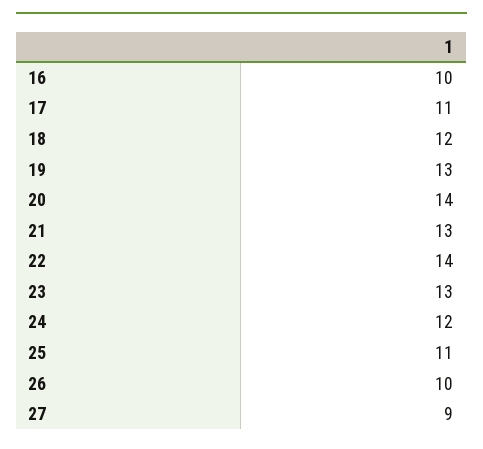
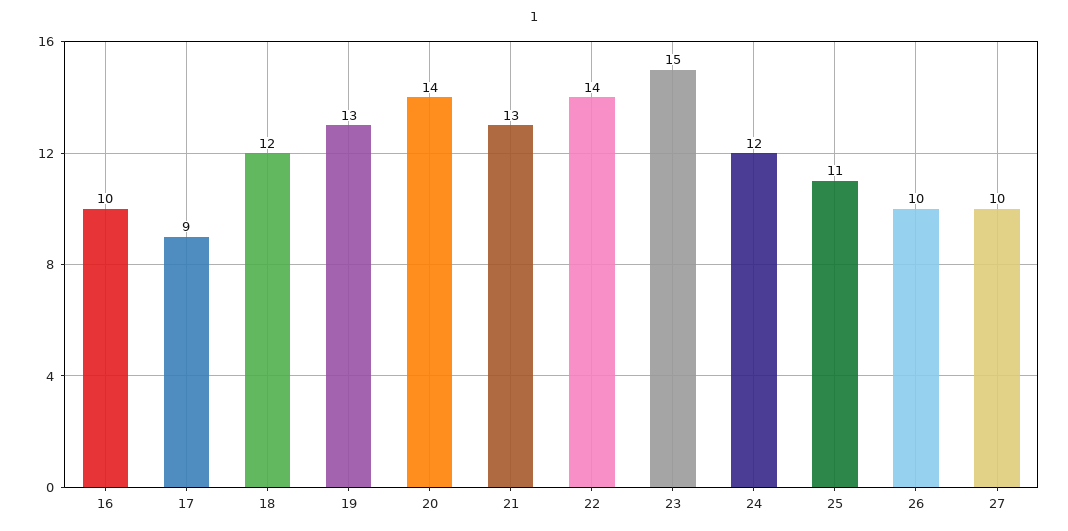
  {
    "16": 10,
-   "17": 11,
+   "17": 9,
    "18": 12,
    "19": 13,
    "20": 14,
    "21": 13,
    "22": 14,
-   "23": 13,
+   "23": 15,
    "24": 12,
    "25": 11,
    "26": 10,
-   "27": 9
+   "27": 10
  }

